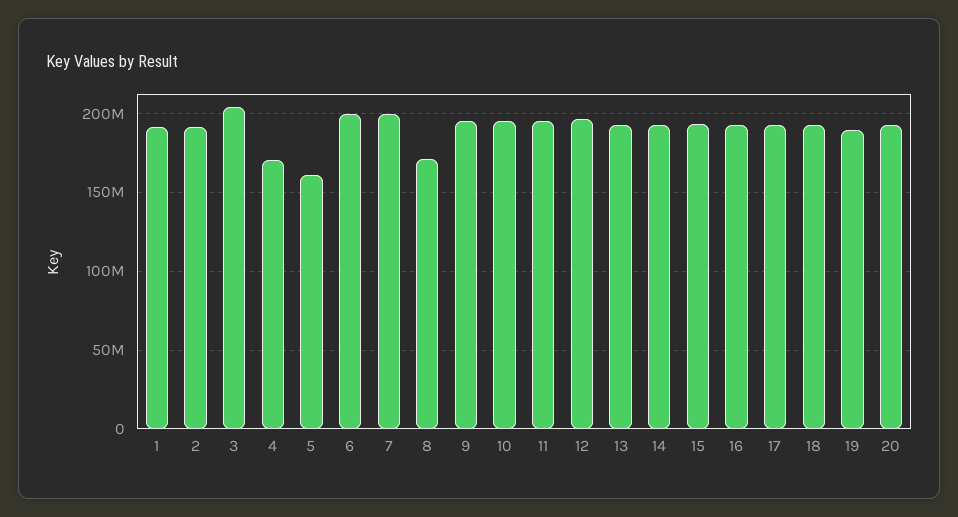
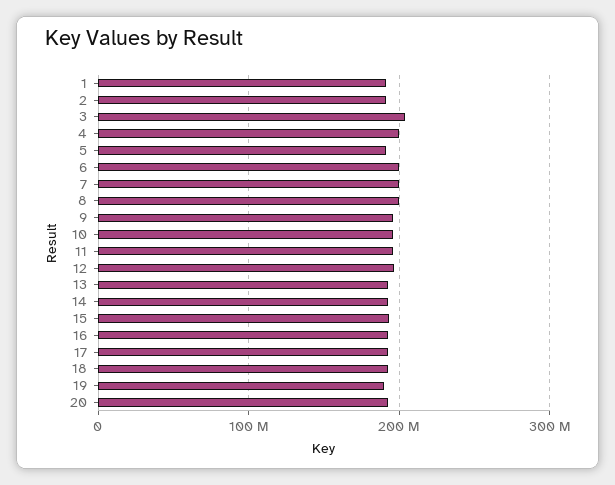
  {
    "1": 190000000,
    "2": 190000000,
    "3": 205000000,
-   "4": 170000000,
+   "4": 200000000,
-   "5": 160000000,
+   "5": 190000000,
    "6": 200000000,
    "7": 200000000,
-   "8": 170000000,
+   "8": 200000000,
    "9": 195000000,
    "10": 195000000,
    "11": 195000000,
    "12": 195000000,
    "13": 195000000,
    "14": 195000000,
    "15": 195000000,
    "16": 195000000,
    "17": 195000000,
    "18": 195000000,
    "19": 190000000,
    "20": 195000000
  }

